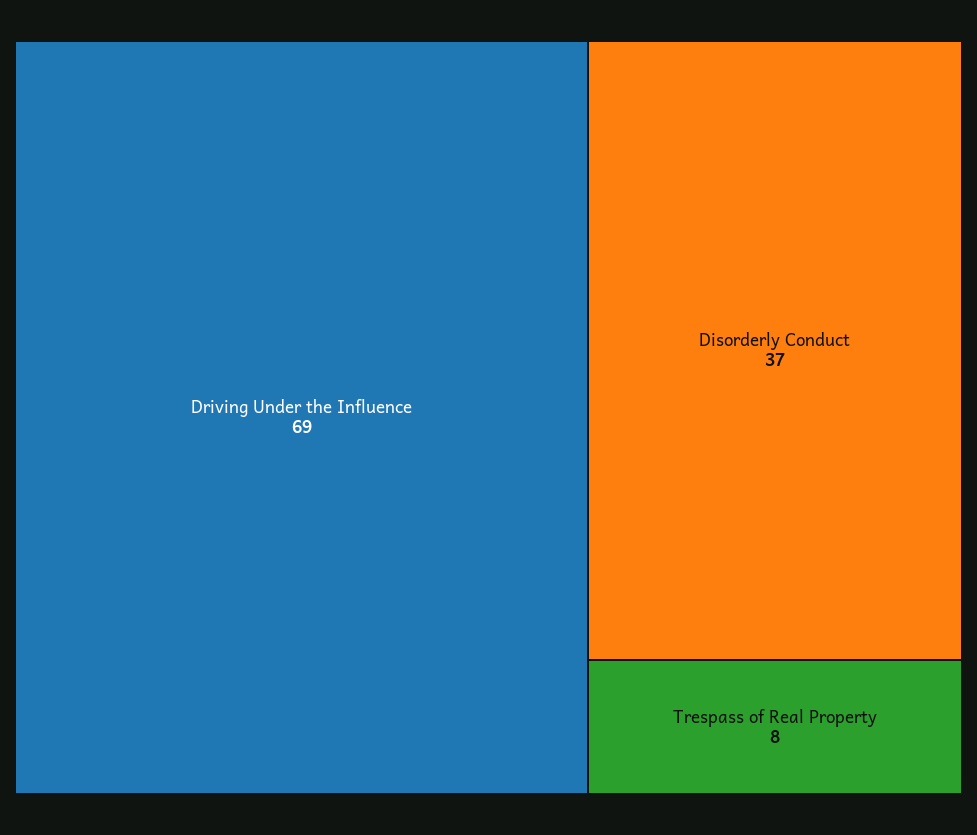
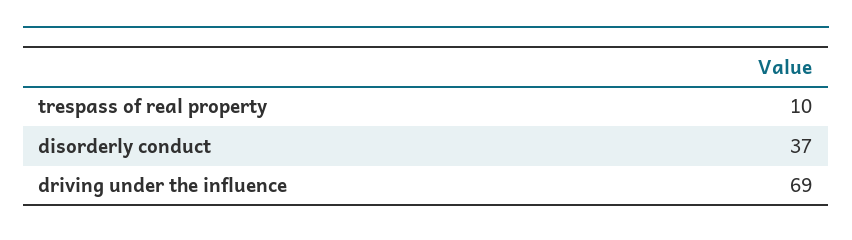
  {
    "Driving Under the Influence": 69,
    "Disorderly Conduct": 37,
-   "Trespass of Real Property": 8
+   "Trespass of Real Property": 10
  }

